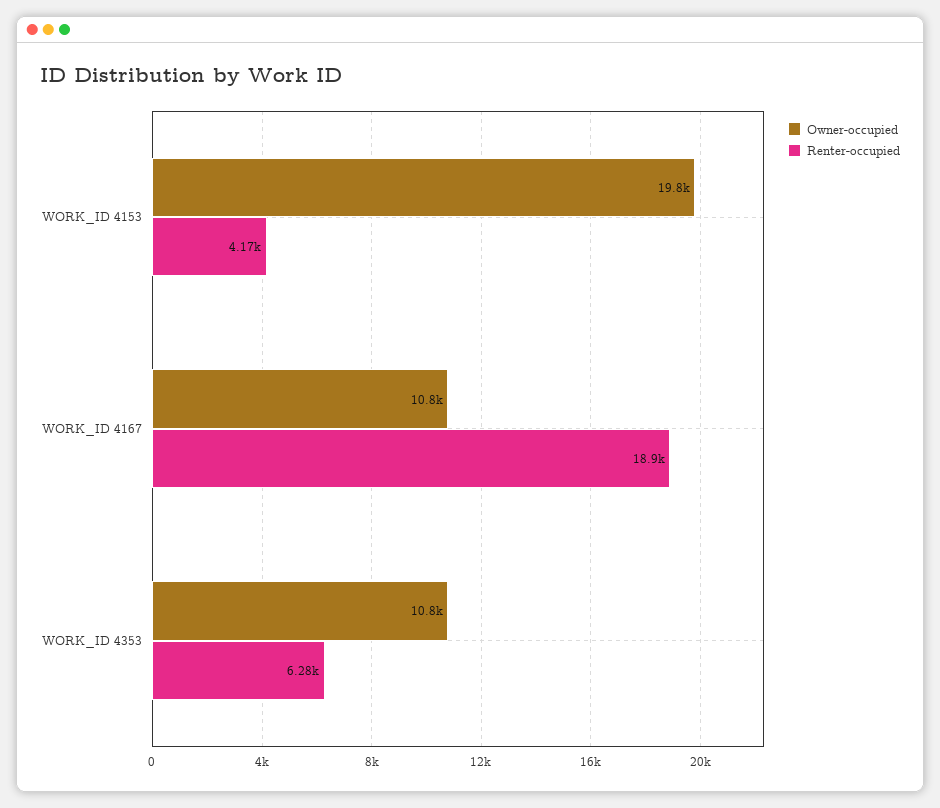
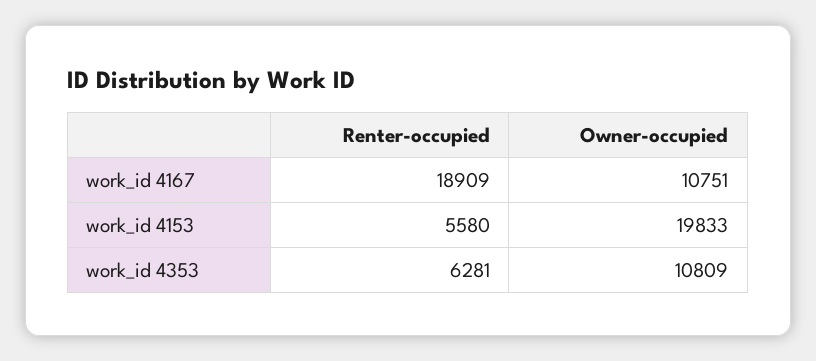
  {
    "Owner-occupied": {
      "WORK_ID 4153": 19833,
      "WORK_ID 4167": 10751,
      "WORK_ID 4353": 10809
    },
    "Renter-occupied": {
-     "WORK_ID 4153": 4170,
+     "WORK_ID 4153": 5580,
      "WORK_ID 4167": 18909,
      "WORK_ID 4353": 6281
    }
  }

